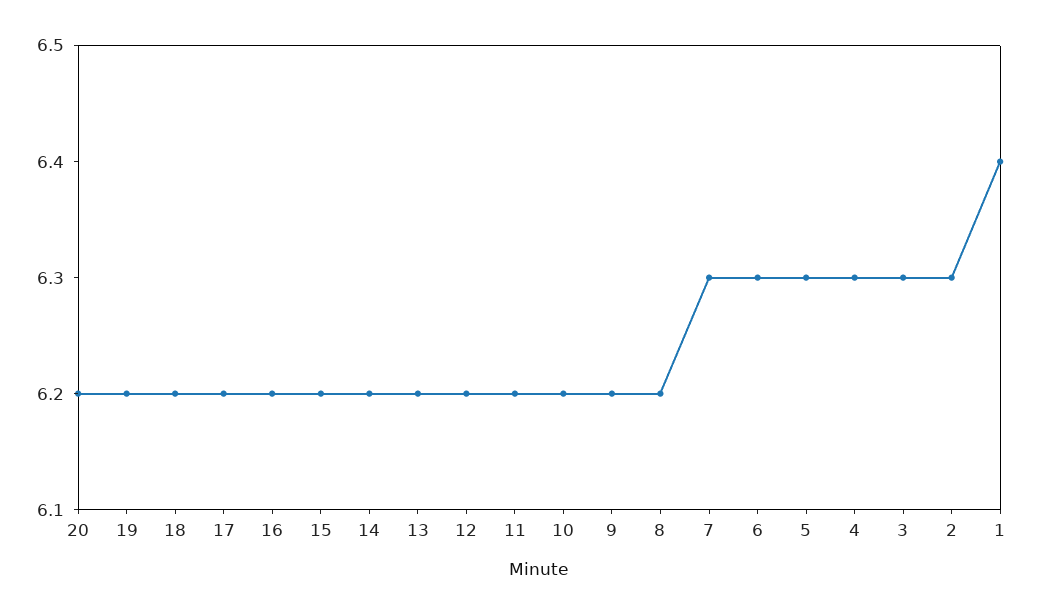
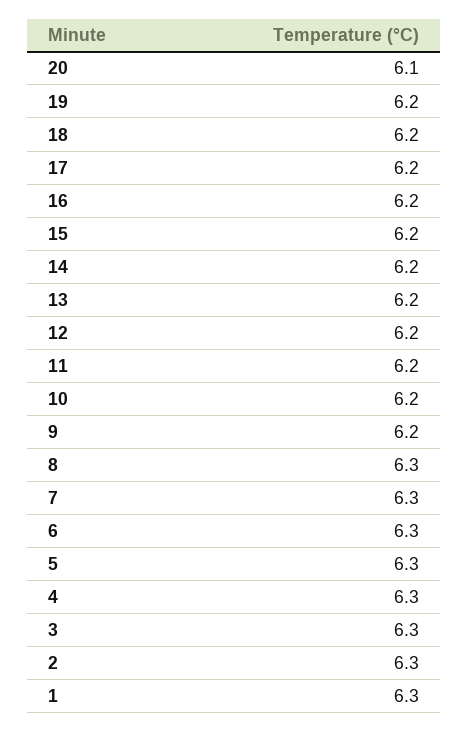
  {
-   "20": 6.2,
+   "20": 6.1,
    "19": 6.2,
    "18": 6.2,
    "17": 6.2,
    "16": 6.2,
    "15": 6.2,
    "14": 6.2,
    "13": 6.2,
    "12": 6.2,
    "11": 6.2,
    "10": 6.2,
    "9": 6.2,
-   "8": 6.2,
+   "8": 6.3,
    "7": 6.3,
    "6": 6.3,
    "5": 6.3,
    "4": 6.3,
    "3": 6.3,
    "2": 6.3,
-   "1": 6.4
+   "1": 6.3
  }

